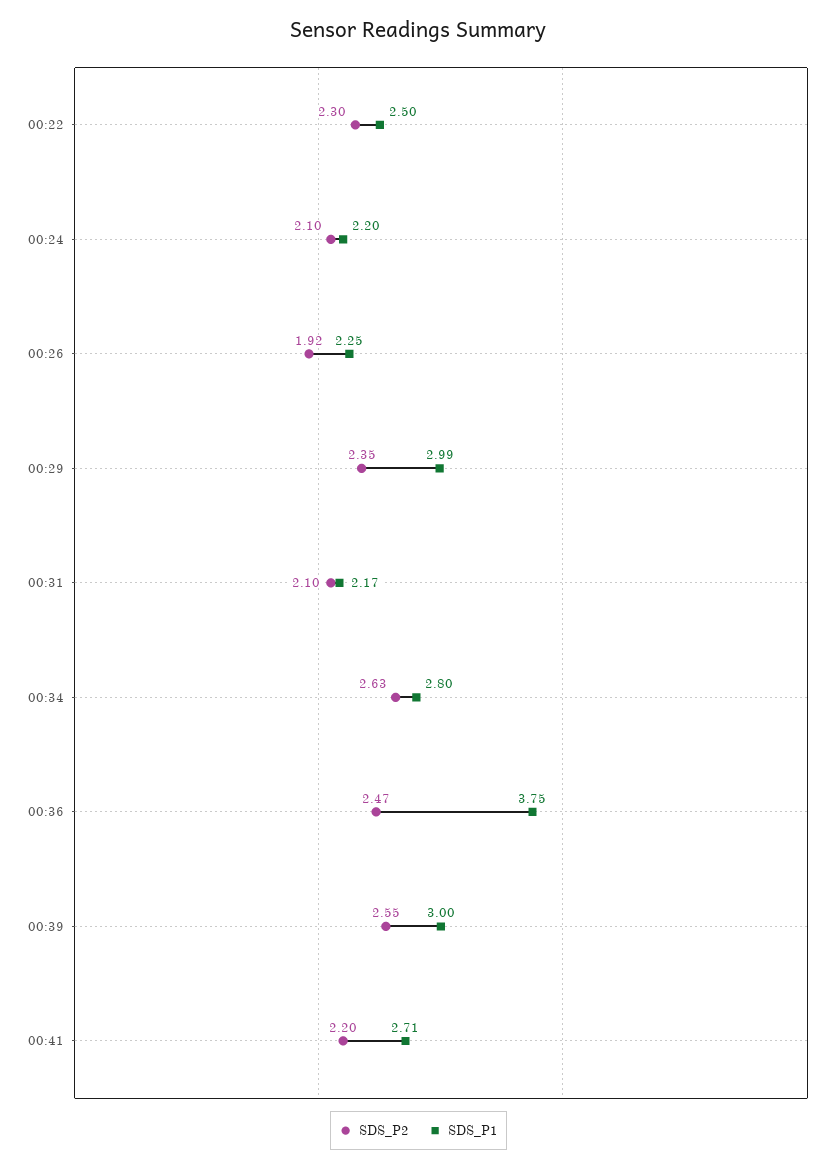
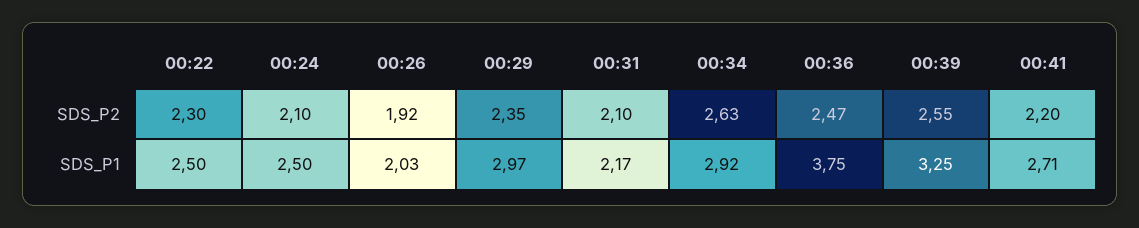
  {
    "SDS_P2": {
      "00:22": 2.3,
      "00:24": 2.1,
      "00:26": 1.92,
      "00:29": 2.35,
      "00:31": 2.1,
      "00:34": 2.63,
      "00:36": 2.47,
      "00:39": 2.55,
      "00:41": 2.2
    },
    "SDS_P1": {
      "00:22": 2.5,
-     "00:24": 2.2,
+     "00:24": 2.5,
-     "00:26": 2.25,
+     "00:26": 2.03,
-     "00:29": 2.99,
+     "00:29": 2.97,
      "00:31": 2.17,
-     "00:34": 2.8,
+     "00:34": 2.92,
      "00:36": 3.75,
-     "00:39": 3,
+     "00:39": 3.25,
      "00:41": 2.71
    }
  }

